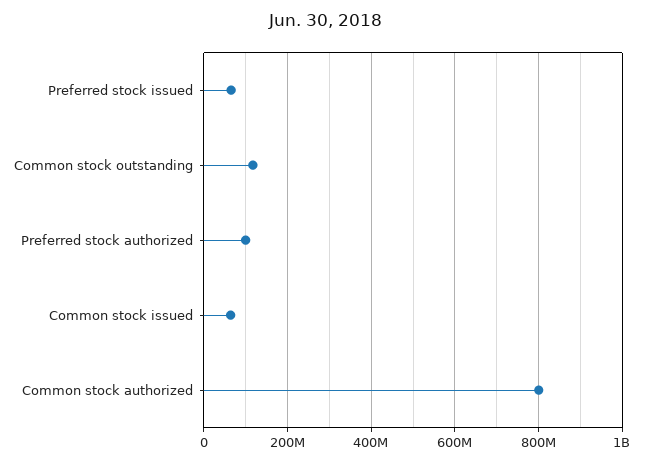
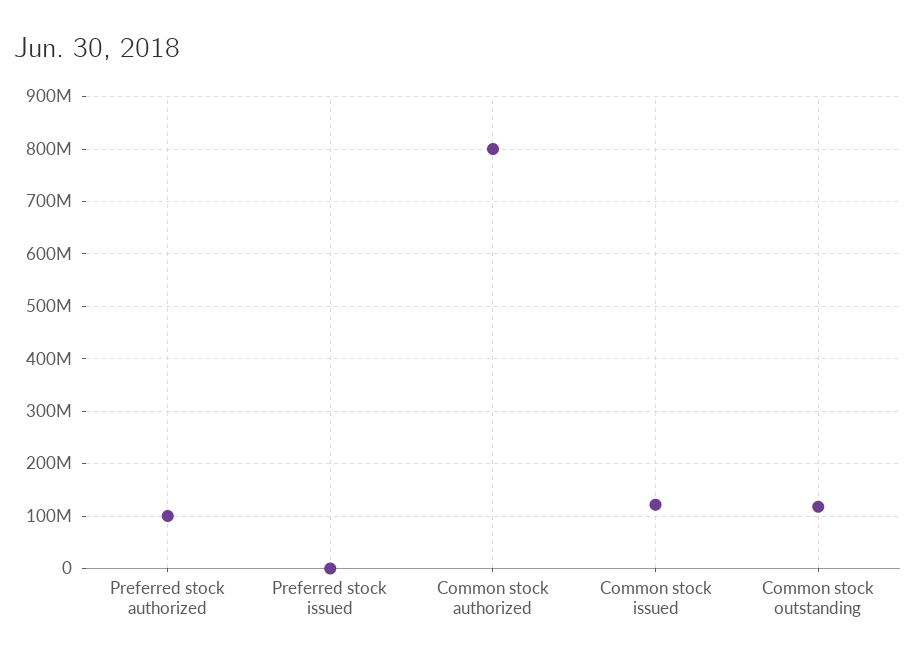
  {
-   "Preferred stock issued": 60000000,
+   "Preferred stock issued": 0,
    "Common stock outstanding": 120000000,
    "Preferred stock authorized": 100000000,
-   "Common stock issued": 60000000,
+   "Common stock issued": 120000000,
    "Common stock authorized": 800000000
  }

